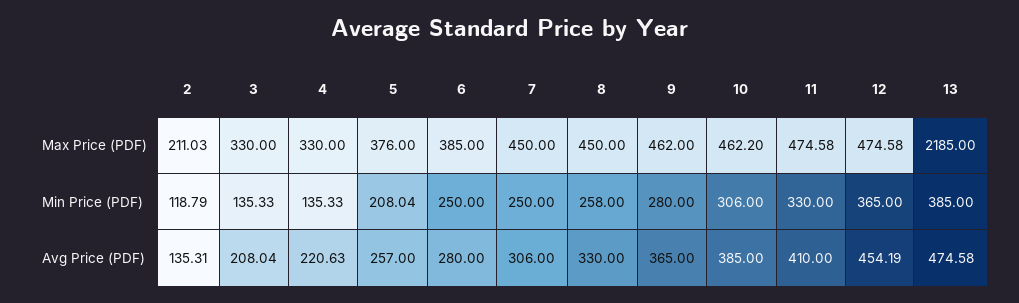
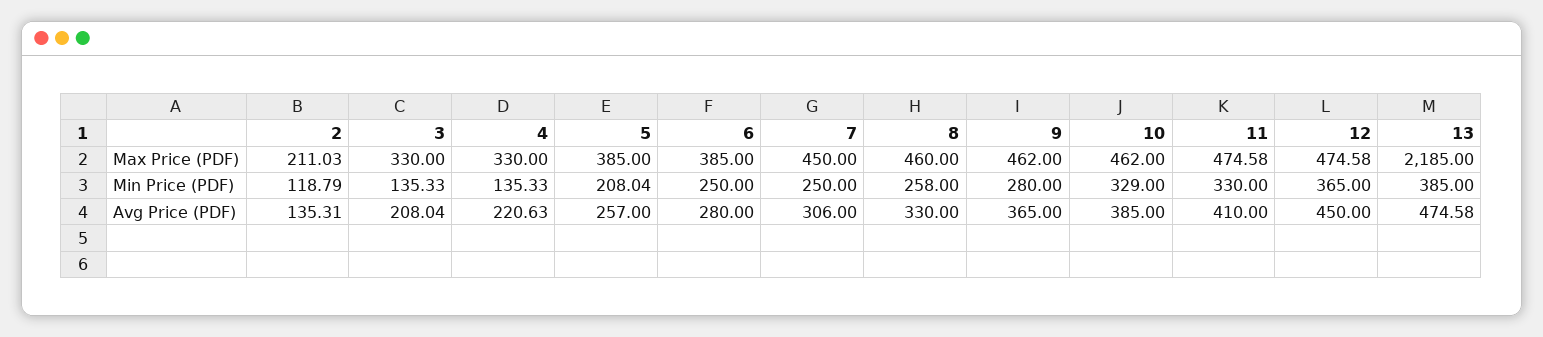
  {
    "2": {
      "Max Price (PDF)": 211.03,
      "Min Price (PDF)": 118.79,
      "Avg Price (PDF)": 135.31
    },
    "3": {
      "Max Price (PDF)": 330,
      "Min Price (PDF)": 135.33,
      "Avg Price (PDF)": 208.04
    },
    "4": {
      "Max Price (PDF)": 330,
      "Min Price (PDF)": 135.33,
      "Avg Price (PDF)": 220.63
    },
    "5": {
-     "Max Price (PDF)": 376,
+     "Max Price (PDF)": 385,
      "Min Price (PDF)": 208.04,
      "Avg Price (PDF)": 257
    },
    "6": {
      "Max Price (PDF)": 385,
      "Min Price (PDF)": 250,
      "Avg Price (PDF)": 280
    },
    "7": {
      "Max Price (PDF)": 450,
      "Min Price (PDF)": 250,
      "Avg Price (PDF)": 306
    },
    "8": {
-     "Max Price (PDF)": 450,
+     "Max Price (PDF)": 460,
      "Min Price (PDF)": 258,
      "Avg Price (PDF)": 330
    },
    "9": {
      "Max Price (PDF)": 462,
      "Min Price (PDF)": 280,
      "Avg Price (PDF)": 365
    },
    "10": {
-     "Max Price (PDF)": 462.2,
+     "Max Price (PDF)": 462,
-     "Min Price (PDF)": 306,
+     "Min Price (PDF)": 329,
      "Avg Price (PDF)": 385
    },
    "11": {
      "Max Price (PDF)": 474.58,
      "Min Price (PDF)": 330,
      "Avg Price (PDF)": 410
    },
    "12": {
      "Max Price (PDF)": 474.58,
      "Min Price (PDF)": 365,
-     "Avg Price (PDF)": 454.19
+     "Avg Price (PDF)": 450
    },
    "13": {
      "Max Price (PDF)": 2185,
      "Min Price (PDF)": 385,
      "Avg Price (PDF)": 474.58
    }
  }

